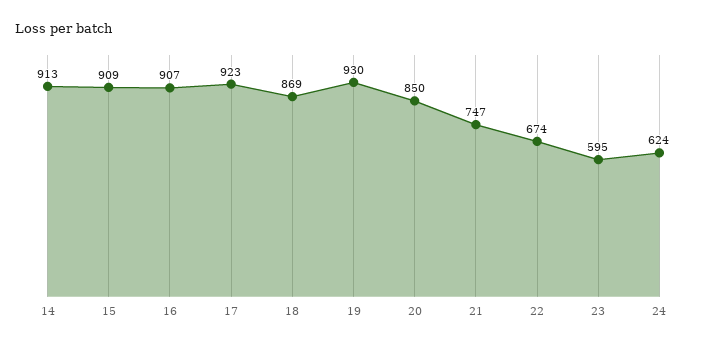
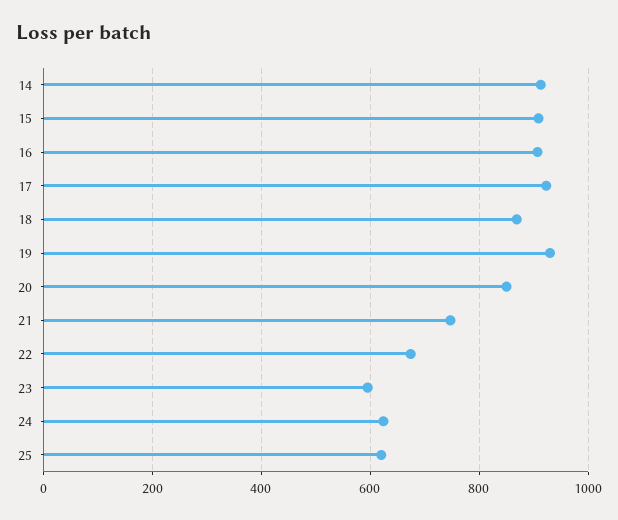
  {
    "14": 913,
    "15": 909,
    "16": 907,
    "17": 923,
    "18": 869,
    "19": 930,
    "20": 850,
    "21": 747,
    "22": 674,
    "23": 595,
-   "24": 624
+   "24": 624,
+   "25": 620
  }

